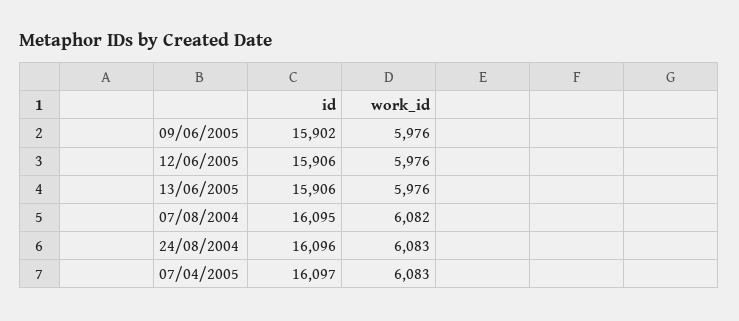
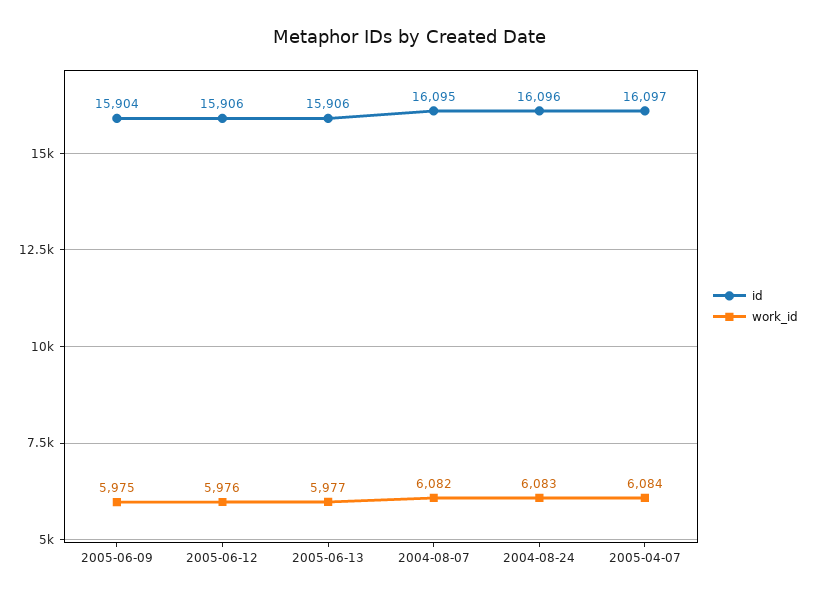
  {
    "id": {
-     "09/06/2005": 15902,
+     "09/06/2005": 15904,
      "12/06/2005": 15906,
      "13/06/2005": 15906,
      "07/08/2004": 16095,
      "24/08/2004": 16096,
      "07/04/2005": 16097
    },
    "work_id": {
-     "09/06/2005": 5976,
+     "09/06/2005": 5975,
      "12/06/2005": 5976,
-     "13/06/2005": 5976,
+     "13/06/2005": 5977,
      "07/08/2004": 6082,
      "24/08/2004": 6083,
-     "07/04/2005": 6083
+     "07/04/2005": 6084
    }
  }

